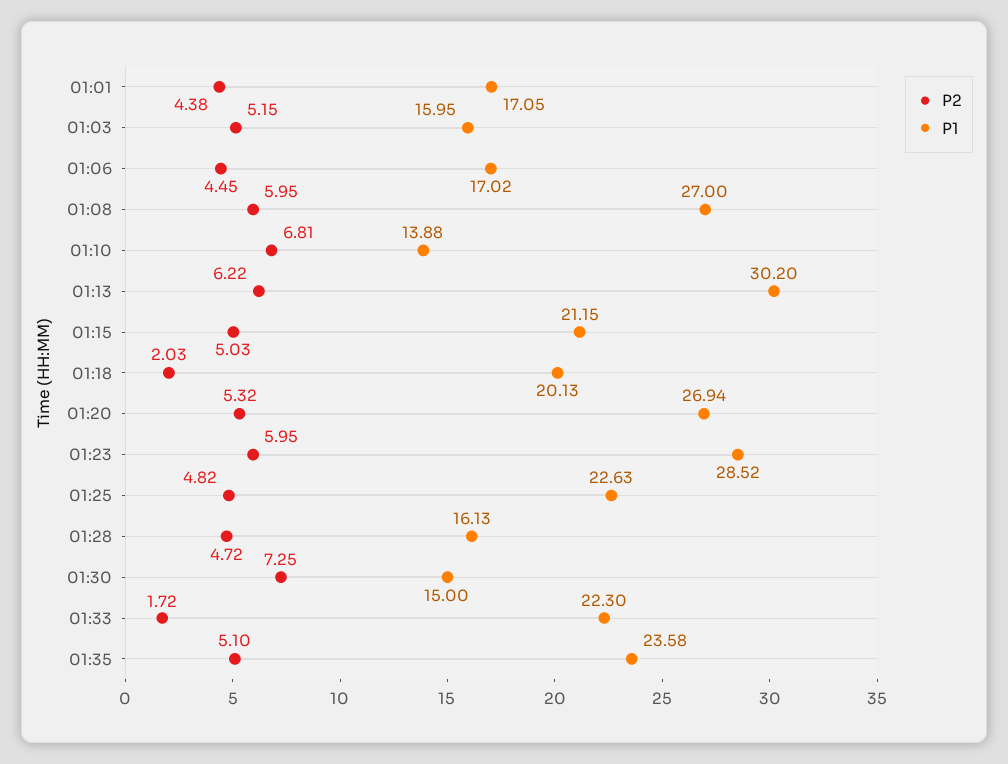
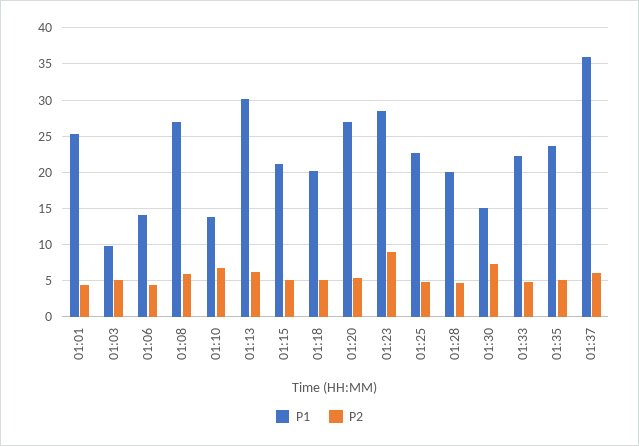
  {
    "P2": {
      "01:01": 4.38,
      "01:03": 5.15,
      "01:06": 4.45,
      "01:08": 5.95,
      "01:10": 6.81,
      "01:13": 6.22,
      "01:15": 5.03,
-     "01:18": 2.03,
+     "01:18": 5,
      "01:20": 5.32,
-     "01:23": 5.95,
+     "01:23": 9,
      "01:25": 4.82,
      "01:28": 4.72,
      "01:30": 7.25,
-     "01:33": 1.72,
+     "01:33": 5,
-     "01:35": 5.1
+     "01:35": 5.1,
+     "01:37": 6
    },
    "P1": {
-     "01:01": 17.05,
+     "01:01": 25,
-     "01:03": 15.95,
+     "01:03": 10,
-     "01:06": 17.02,
+     "01:06": 14,
      "01:08": 27,
      "01:10": 13.88,
      "01:13": 30.2,
      "01:15": 21.15,
      "01:18": 20.13,
      "01:20": 26.94,
      "01:23": 28.52,
      "01:25": 22.63,
-     "01:28": 16.13,
+     "01:28": 20,
      "01:30": 15,
      "01:33": 22.3,
-     "01:35": 23.58
+     "01:35": 23.58,
+     "01:37": 36
    }
  }

